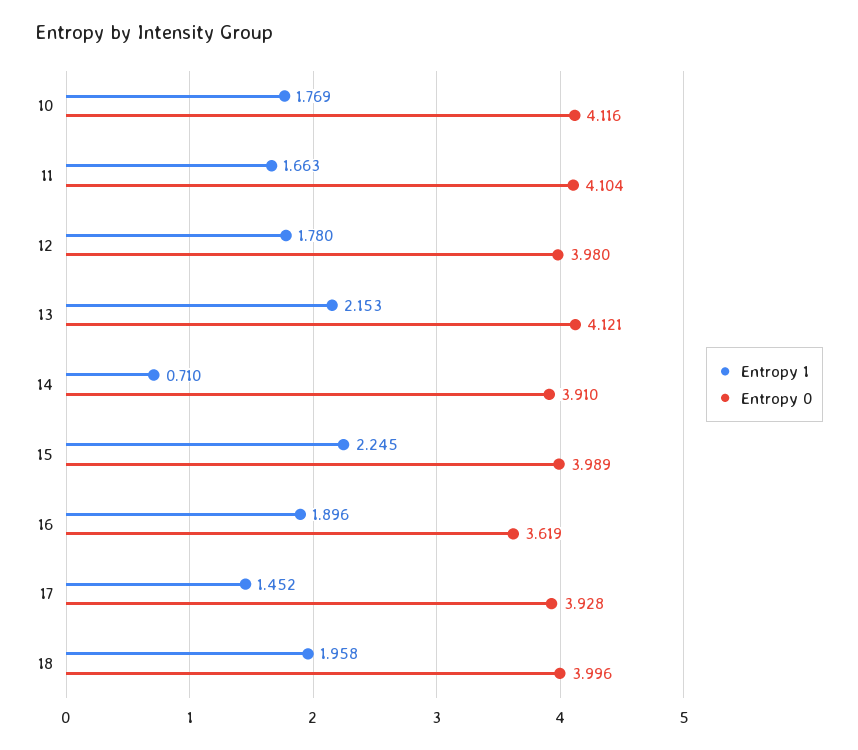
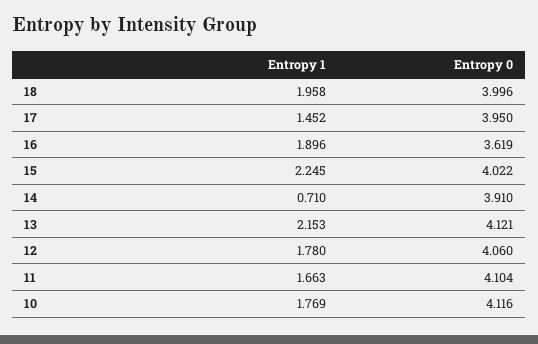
  {
    "Entropy 1": {
      "10": 1.769,
      "11": 1.663,
      "12": 1.78,
      "13": 2.153,
      "14": 0.71,
      "15": 2.245,
      "16": 1.896,
      "17": 1.452,
      "18": 1.958
    },
    "Entropy 0": {
      "10": 4.116,
      "11": 4.104,
-     "12": 3.98,
+     "12": 4.06,
      "13": 4.121,
      "14": 3.91,
-     "15": 3.989,
+     "15": 4.022,
      "16": 3.619,
-     "17": 3.928,
+     "17": 3.95,
      "18": 3.996
    }
  }

